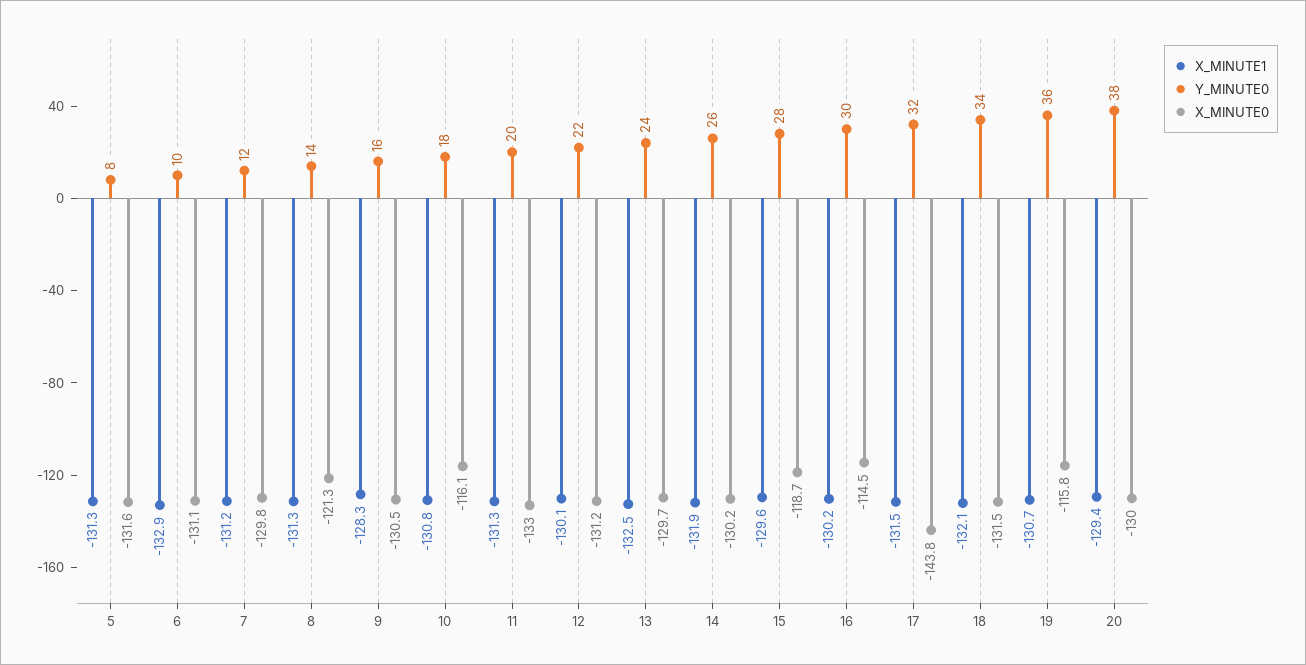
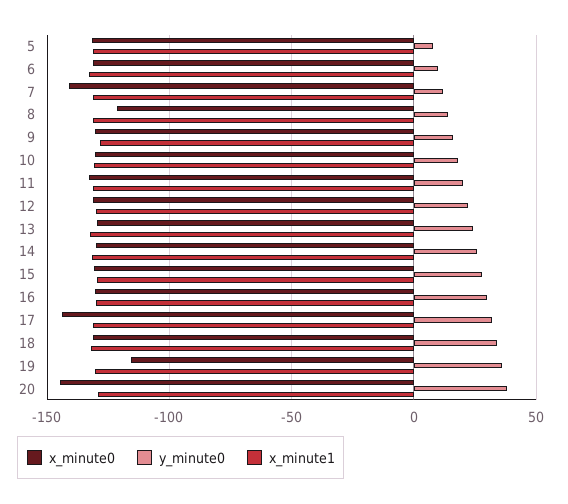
  {
    "X_MINUTE1": {
      "5": -131.3,
      "6": -132.9,
      "7": -131.2,
      "8": -131.3,
      "9": -128.3,
      "10": -130.8,
      "11": -131.3,
      "12": -130.1,
      "13": -132.5,
      "14": -131.9,
      "15": -129.6,
      "16": -130.2,
      "17": -131.5,
      "18": -132.1,
      "19": -130.7,
      "20": -129.4
    },
    "Y_MINUTE0": {
      "5": 8,
      "6": 10,
      "7": 12,
      "8": 14,
      "9": 16,
      "10": 18,
      "11": 20,
      "12": 22,
      "13": 24,
      "14": 26,
      "15": 28,
      "16": 30,
      "17": 32,
      "18": 34,
      "19": 36,
      "20": 38
    },
    "X_MINUTE0": {
      "5": -131.6,
      "6": -131.1,
-     "7": -129.8,
+     "7": -140,
      "8": -121.3,
      "9": -130.5,
-     "10": -116.1,
+     "10": -130,
      "11": -133,
      "12": -131.2,
      "13": -129.7,
      "14": -130.2,
-     "15": -118.7,
+     "15": -130,
-     "16": -114.5,
+     "16": -130,
      "17": -143.8,
      "18": -131.5,
      "19": -115.8,
-     "20": -130
+     "20": -145
    }
  }

